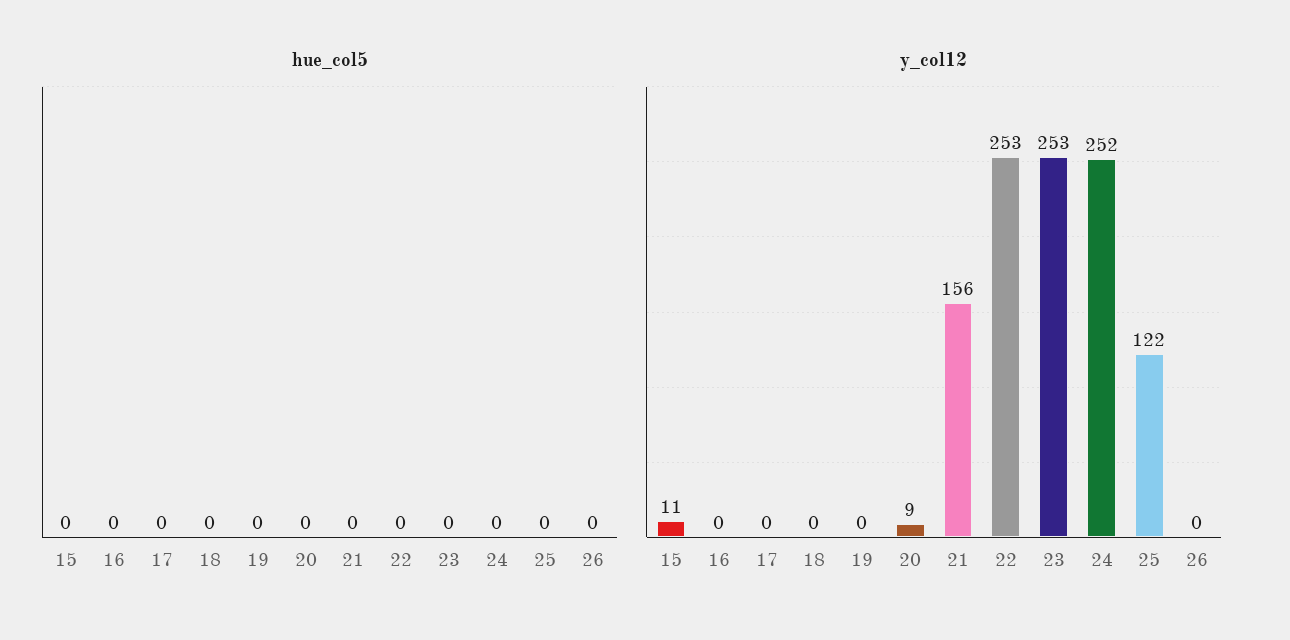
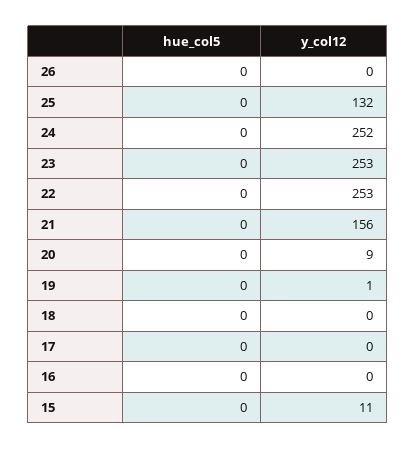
  {
    "hue_col5": {
      "15": 0,
      "16": 0,
      "17": 0,
      "18": 0,
      "19": 0,
      "20": 0,
      "21": 0,
      "22": 0,
      "23": 0,
      "24": 0,
      "25": 0,
      "26": 0
    },
    "y_col12": {
      "15": 11,
      "16": 0,
      "17": 0,
      "18": 0,
-     "19": 0,
+     "19": 1,
      "20": 9,
      "21": 156,
      "22": 253,
      "23": 253,
      "24": 252,
-     "25": 122,
+     "25": 132,
      "26": 0
    }
  }

